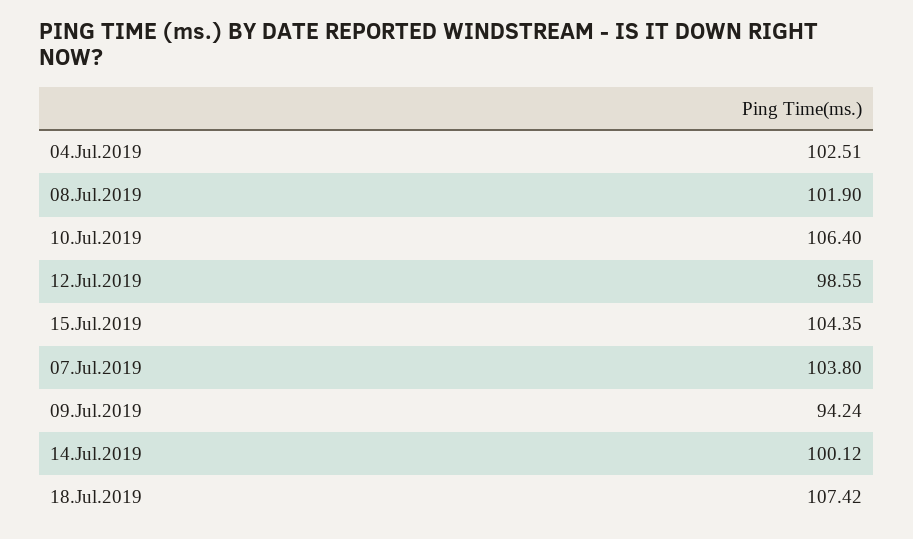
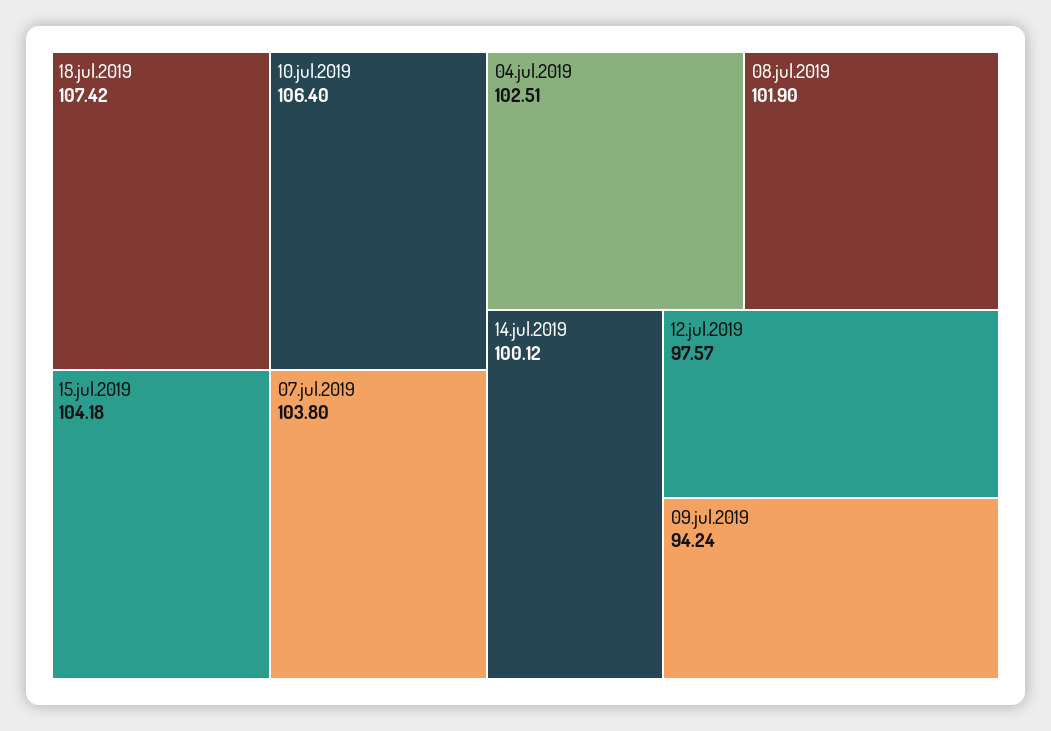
  {
    "04.Jul.2019": 102.51,
    "08.Jul.2019": 101.9,
    "10.Jul.2019": 106.4,
-   "12.Jul.2019": 98.55,
+   "12.Jul.2019": 97.57,
-   "15.Jul.2019": 104.35,
+   "15.Jul.2019": 104.18,
    "07.Jul.2019": 103.8,
    "09.Jul.2019": 94.24,
    "14.Jul.2019": 100.12,
    "18.Jul.2019": 107.42
  }

